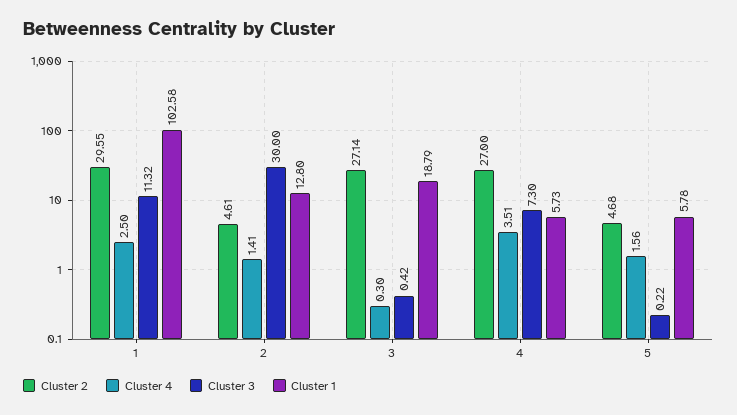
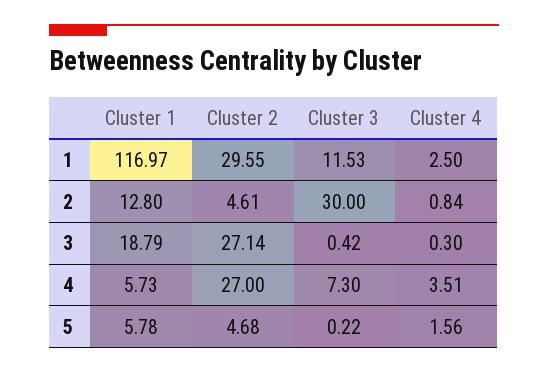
  {
    "Cluster 2": {
      "1": 29.55,
      "2": 4.61,
      "3": 27.14,
      "4": 27,
      "5": 4.68
    },
    "Cluster 4": {
      "1": 2.5,
-     "2": 1.41,
+     "2": 0.84,
      "3": 0.3,
      "4": 3.51,
      "5": 1.56
    },
    "Cluster 3": {
-     "1": 11.32,
+     "1": 11.53,
      "2": 30,
      "3": 0.42,
      "4": 7.3,
      "5": 0.22
    },
    "Cluster 1": {
-     "1": 102.58,
+     "1": 116.97,
      "2": 12.8,
      "3": 18.79,
      "4": 5.73,
      "5": 5.78
    }
  }

